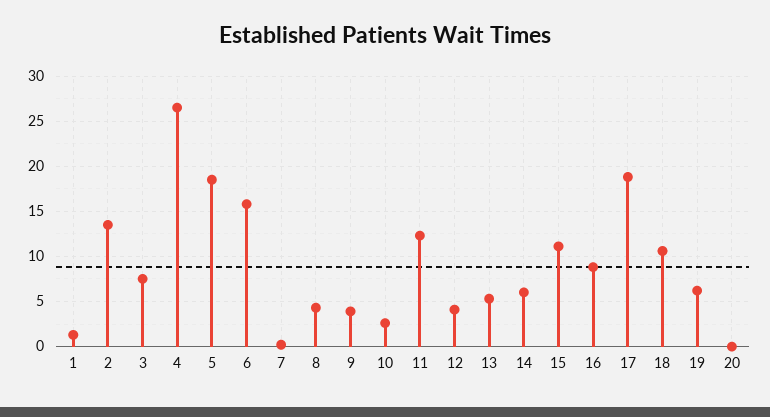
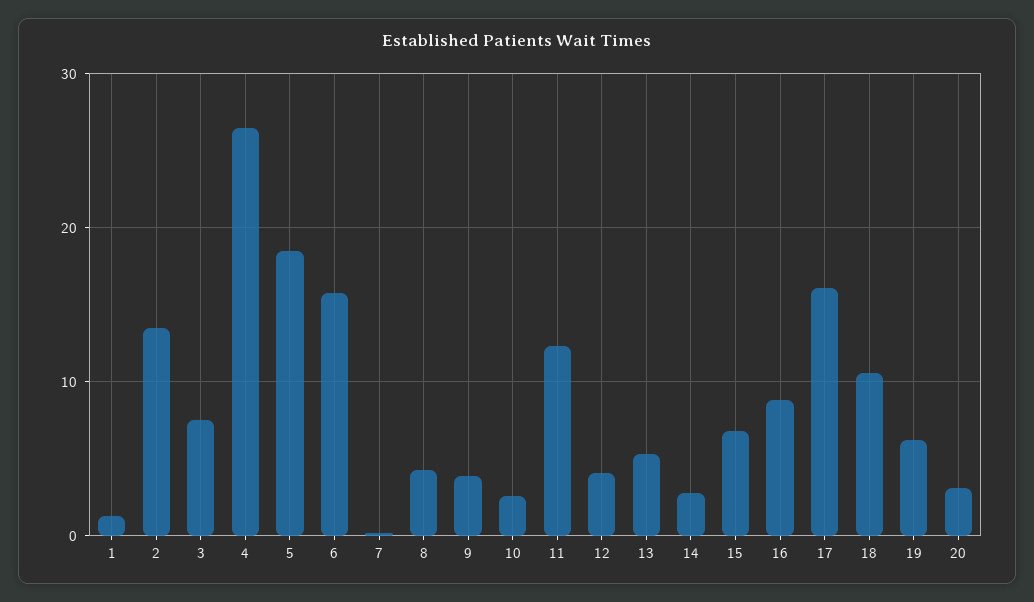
  {
    "1": 1,
    "2": 14,
    "3": 8,
    "4": 27,
    "5": 19,
    "6": 16,
    "7": 0,
    "8": 4,
    "9": 4,
    "10": 3,
    "11": 12,
    "12": 4,
    "13": 5,
-   "14": 6,
+   "14": 3,
-   "15": 11,
+   "15": 7,
    "16": 9,
-   "17": 19,
+   "17": 16,
    "18": 11,
    "19": 6,
-   "20": 0
+   "20": 3
  }

